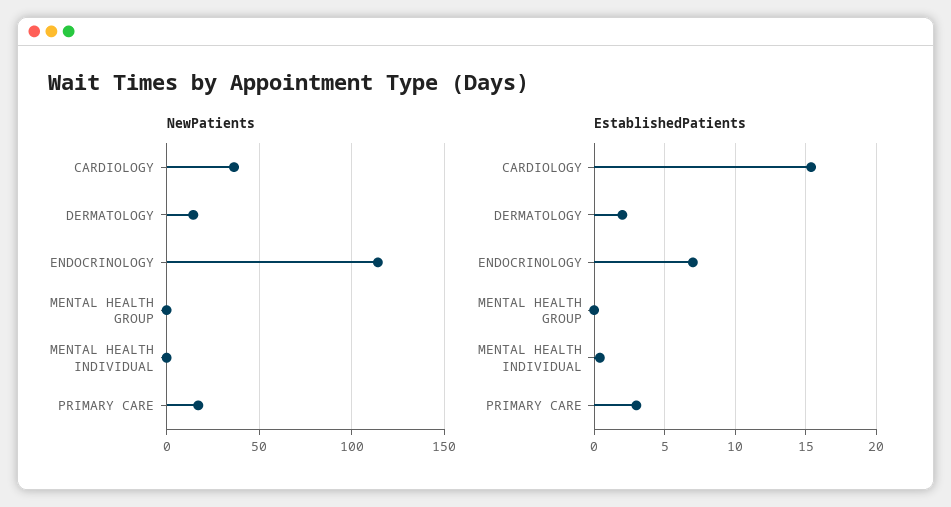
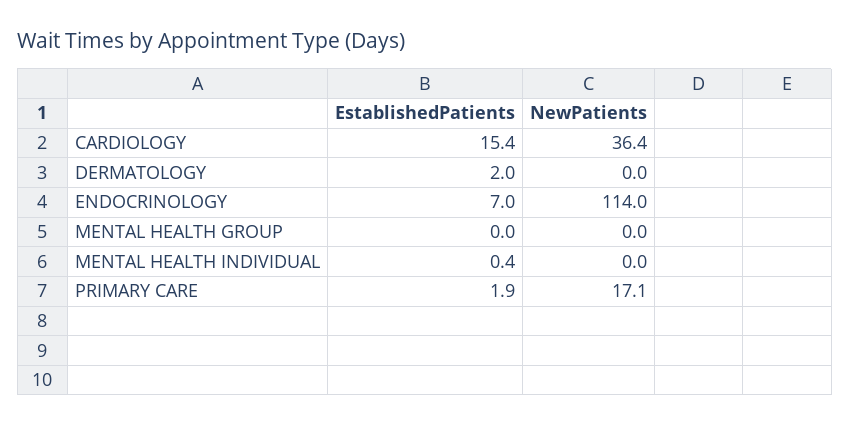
  {
    "NewPatients": {
      "CARDIOLOGY": 36.4,
-     "DERMATOLOGY": 15,
+     "DERMATOLOGY": 0,
      "ENDOCRINOLOGY": 114,
      "MENTAL HEALTH GROUP": 0,
      "MENTAL HEALTH INDIVIDUAL": 0,
      "PRIMARY CARE": 17.1
    },
    "EstablishedPatients": {
      "CARDIOLOGY": 15.4,
      "DERMATOLOGY": 2,
      "ENDOCRINOLOGY": 7,
      "MENTAL HEALTH GROUP": 0,
      "MENTAL HEALTH INDIVIDUAL": 0.4,
-     "PRIMARY CARE": 3
+     "PRIMARY CARE": 1.9
    }
  }

